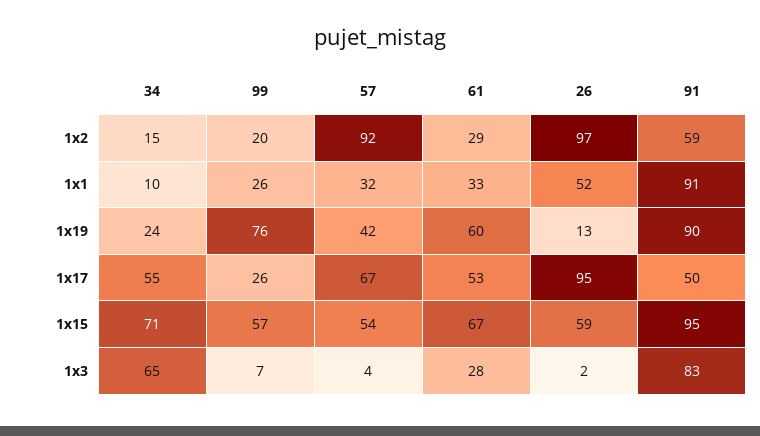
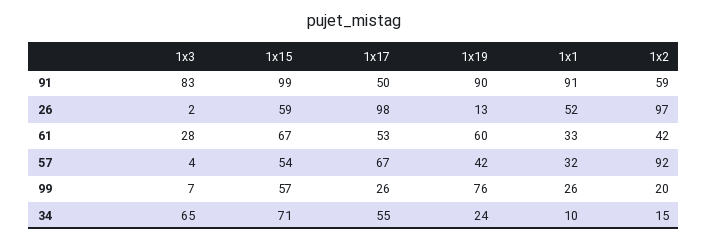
  {
    "34": {
      "1x2": 15,
      "1x1": 10,
      "1x19": 24,
      "1x17": 55,
      "1x15": 71,
      "1x3": 65
    },
    "99": {
      "1x2": 20,
      "1x1": 26,
      "1x19": 76,
      "1x17": 26,
      "1x15": 57,
      "1x3": 7
    },
    "57": {
      "1x2": 92,
      "1x1": 32,
      "1x19": 42,
      "1x17": 67,
      "1x15": 54,
      "1x3": 4
    },
    "61": {
-     "1x2": 29,
+     "1x2": 42,
      "1x1": 33,
      "1x19": 60,
      "1x17": 53,
      "1x15": 67,
      "1x3": 28
    },
    "26": {
      "1x2": 97,
      "1x1": 52,
      "1x19": 13,
-     "1x17": 95,
+     "1x17": 98,
      "1x15": 59,
      "1x3": 2
    },
    "91": {
      "1x2": 59,
      "1x1": 91,
      "1x19": 90,
      "1x17": 50,
-     "1x15": 95,
+     "1x15": 99,
      "1x3": 83
    }
  }

